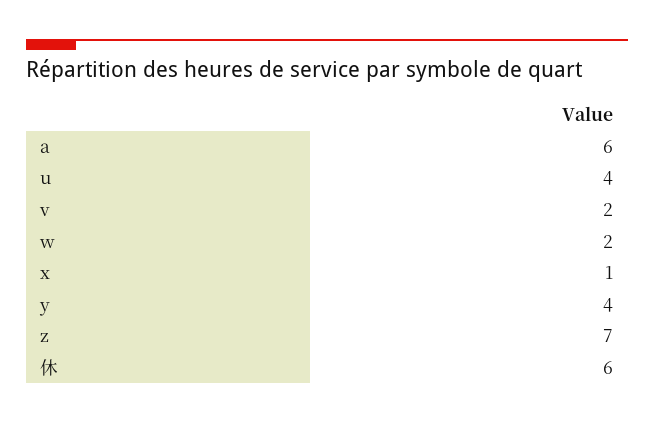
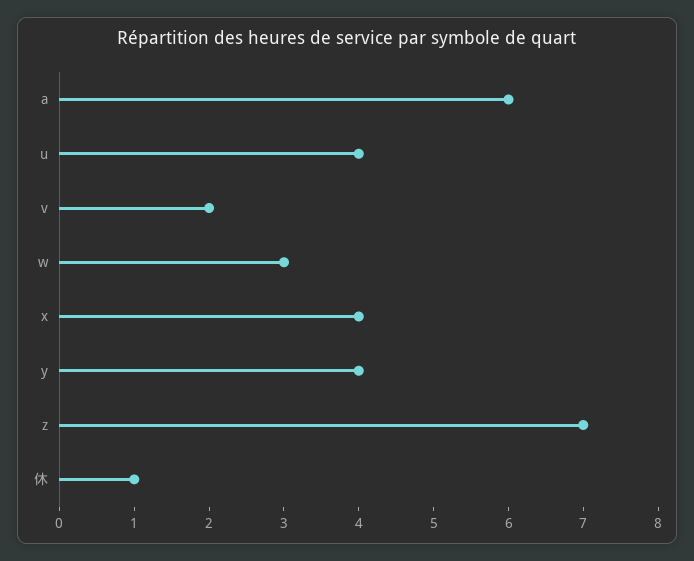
  {
    "a": 6,
    "u": 4,
    "v": 2,
-   "w": 2,
+   "w": 3,
-   "x": 1,
+   "x": 4,
    "y": 4,
    "z": 7,
-   "休": 6
+   "休": 1
  }

